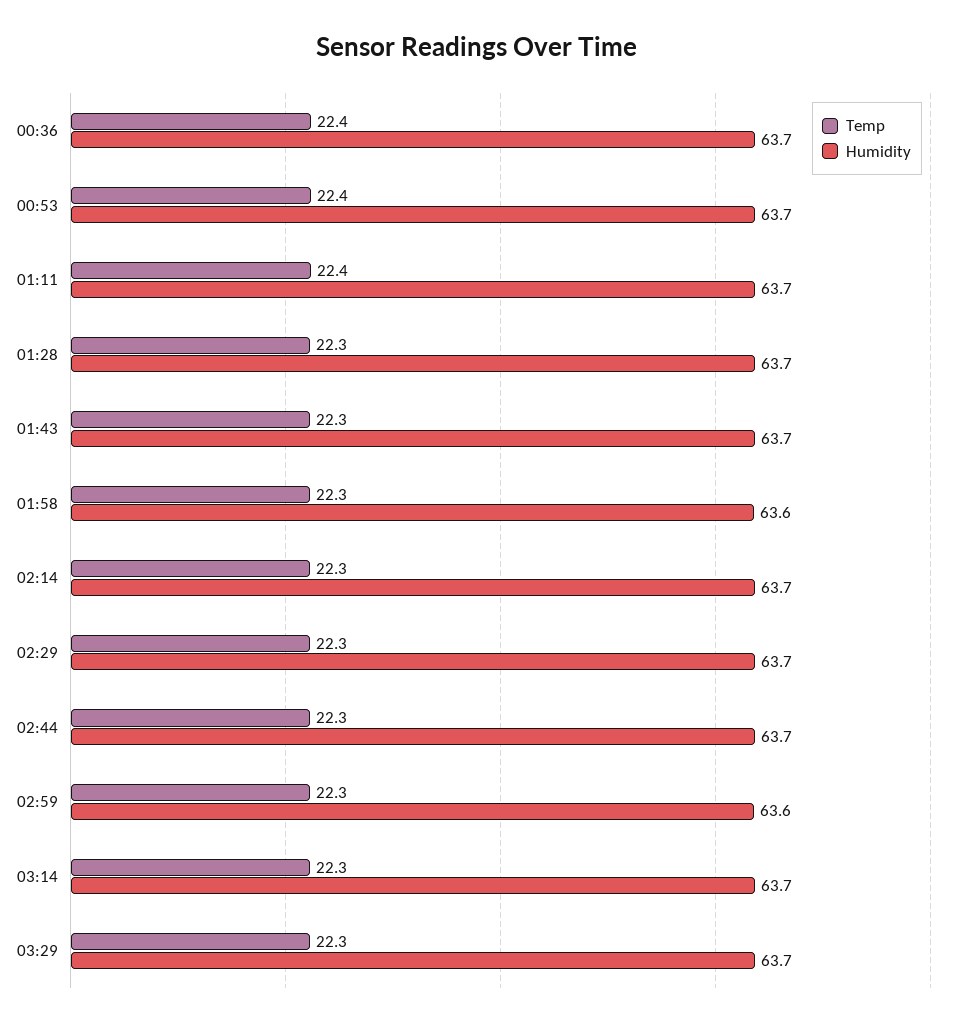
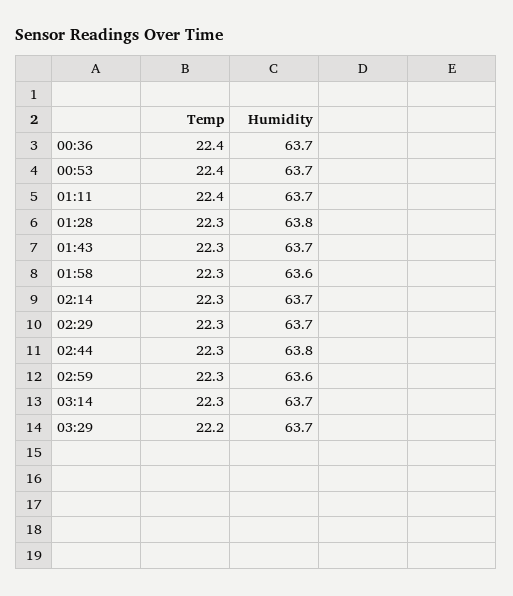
  {
    "Temp": {
      "00:36": 22.4,
      "00:53": 22.4,
      "01:11": 22.4,
      "01:28": 22.3,
      "01:43": 22.3,
      "01:58": 22.3,
      "02:14": 22.3,
      "02:29": 22.3,
      "02:44": 22.3,
      "02:59": 22.3,
      "03:14": 22.3,
-     "03:29": 22.3
+     "03:29": 22.2
    },
    "Humidity": {
      "00:36": 63.7,
      "00:53": 63.7,
      "01:11": 63.7,
-     "01:28": 63.7,
+     "01:28": 63.8,
      "01:43": 63.7,
      "01:58": 63.6,
      "02:14": 63.7,
      "02:29": 63.7,
-     "02:44": 63.7,
+     "02:44": 63.8,
      "02:59": 63.6,
      "03:14": 63.7,
      "03:29": 63.7
    }
  }

